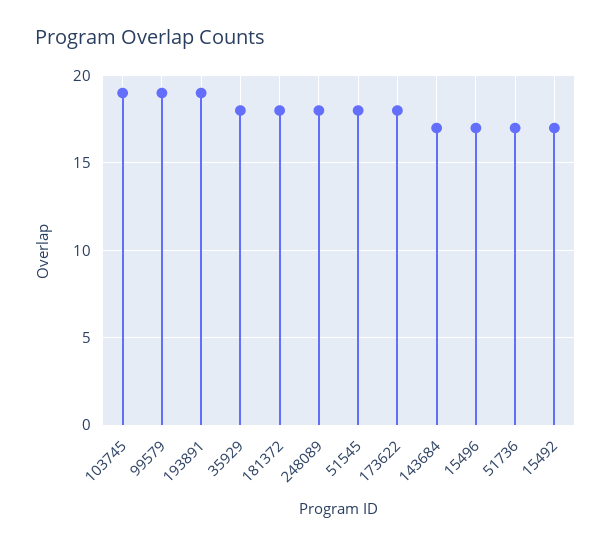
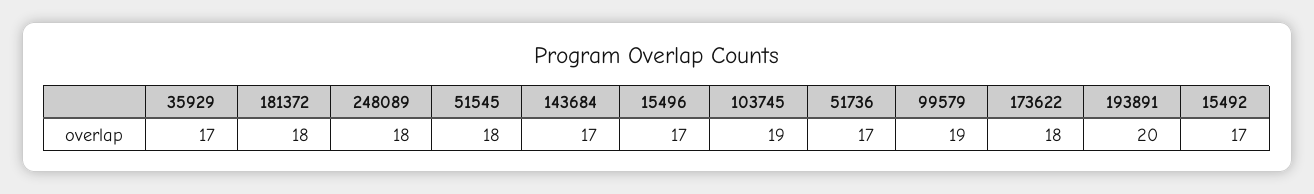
  {
    "103745": 19,
    "99579": 19,
-   "193891": 19,
+   "193891": 20,
-   "35929": 18,
+   "35929": 17,
    "181372": 18,
    "248089": 18,
    "51545": 18,
    "173622": 18,
    "143684": 17,
    "15496": 17,
    "51736": 17,
    "15492": 17
  }

